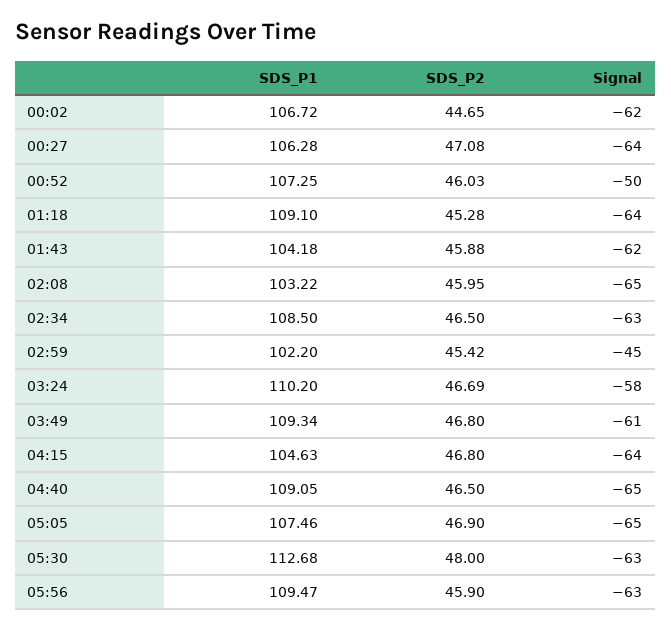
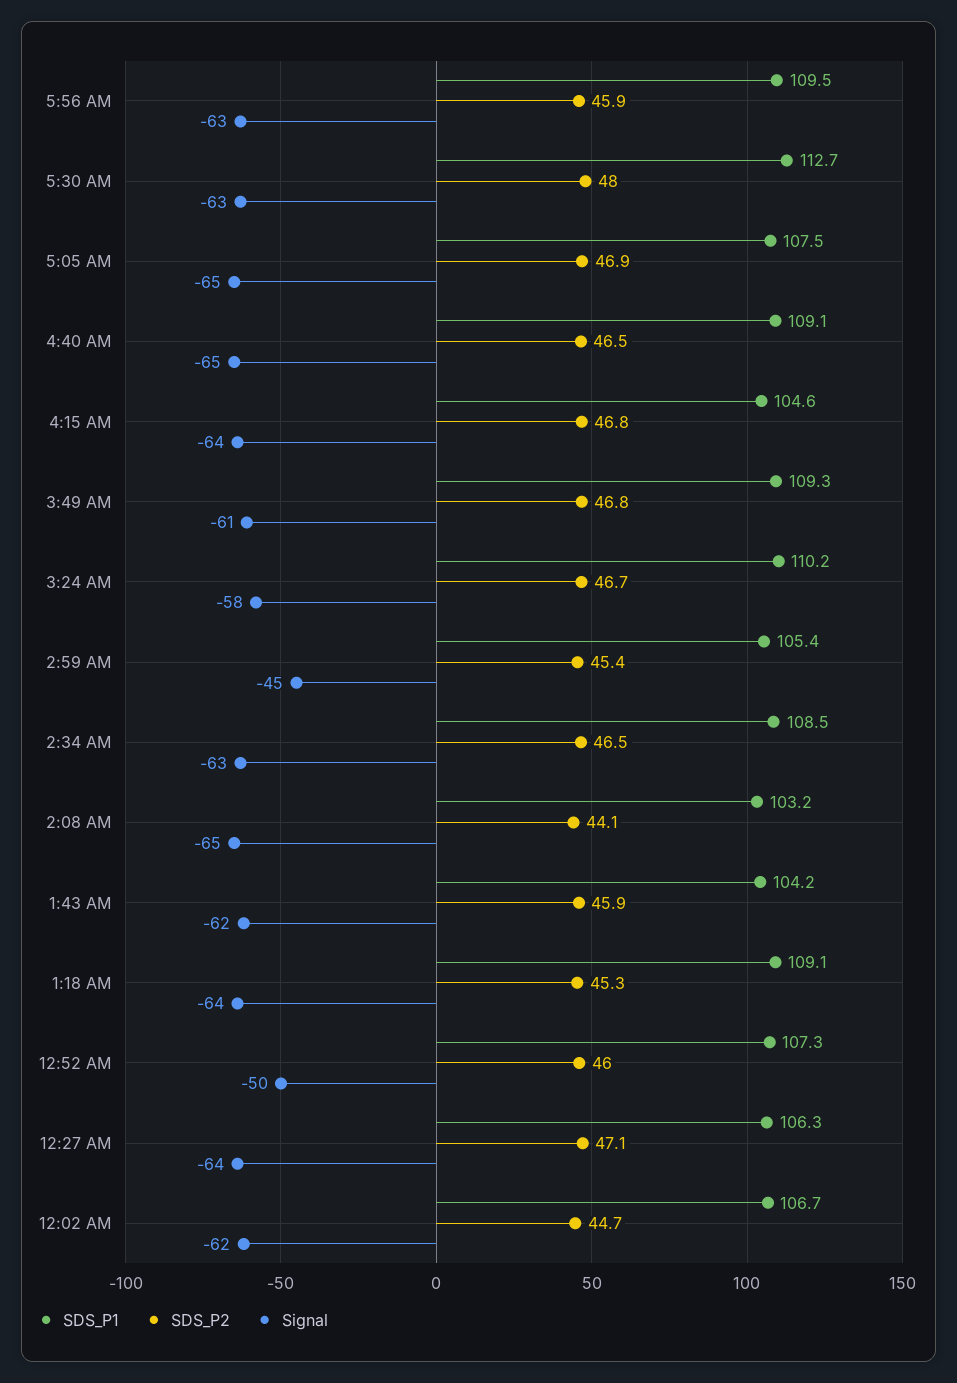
  {
    "SDS_P1": {
      "00:02": 106.72,
      "00:27": 106.28,
      "00:52": 107.25,
      "01:18": 109.1,
      "01:43": 104.18,
      "02:08": 103.22,
      "02:34": 108.5,
-     "02:59": 102.2,
+     "02:59": 105.4,
      "03:24": 110.2,
      "03:49": 109.34,
      "04:15": 104.63,
      "04:40": 109.05,
      "05:05": 107.46,
      "05:30": 112.68,
      "05:56": 109.47
    },
    "SDS_P2": {
      "00:02": 44.65,
      "00:27": 47.08,
      "00:52": 46.03,
      "01:18": 45.28,
      "01:43": 45.88,
-     "02:08": 45.95,
+     "02:08": 44.1,
      "02:34": 46.5,
      "02:59": 45.42,
      "03:24": 46.69,
      "03:49": 46.8,
      "04:15": 46.8,
      "04:40": 46.5,
      "05:05": 46.9,
      "05:30": 48,
      "05:56": 45.9
    },
    "Signal": {
      "00:02": -62,
      "00:27": -64,
      "00:52": -50,
      "01:18": -64,
      "01:43": -62,
      "02:08": -65,
      "02:34": -63,
      "02:59": -45,
      "03:24": -58,
      "03:49": -61,
      "04:15": -64,
      "04:40": -65,
      "05:05": -65,
      "05:30": -63,
      "05:56": -63
    }
  }

